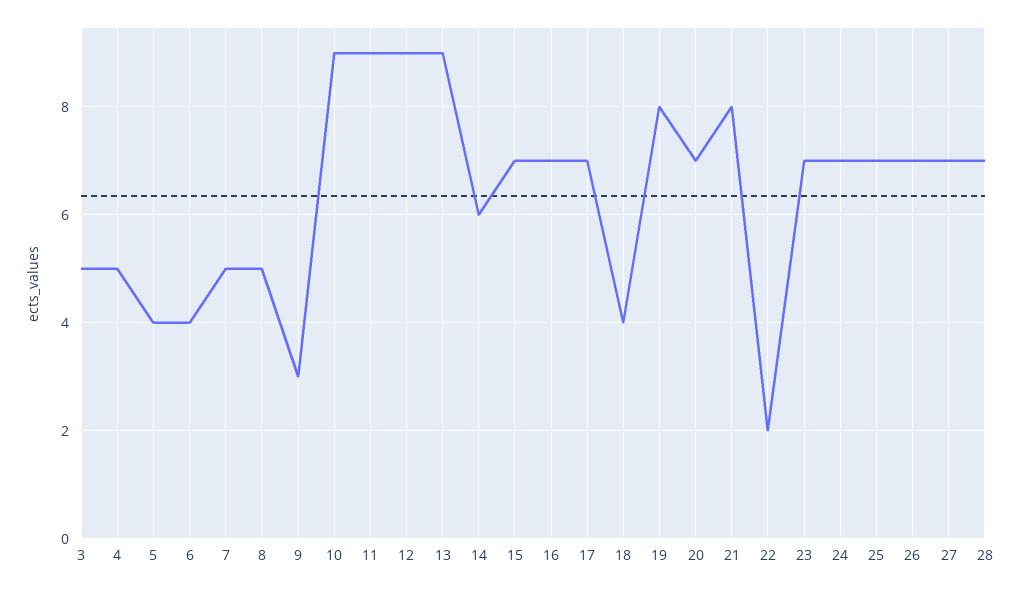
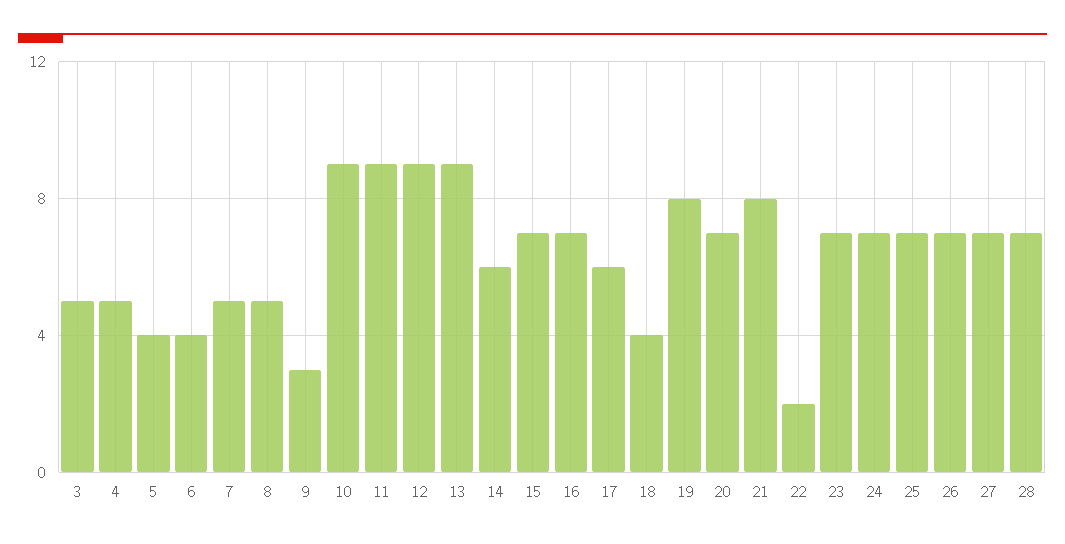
  {
    "3": 5,
    "4": 5,
    "5": 4,
    "6": 4,
    "7": 5,
    "8": 5,
    "9": 3,
    "10": 9,
    "11": 9,
    "12": 9,
    "13": 9,
    "14": 6,
    "15": 7,
    "16": 7,
-   "17": 7,
+   "17": 6,
    "18": 4,
    "19": 8,
    "20": 7,
    "21": 8,
    "22": 2,
    "23": 7,
    "24": 7,
    "25": 7,
    "26": 7,
    "27": 7,
    "28": 7
  }

